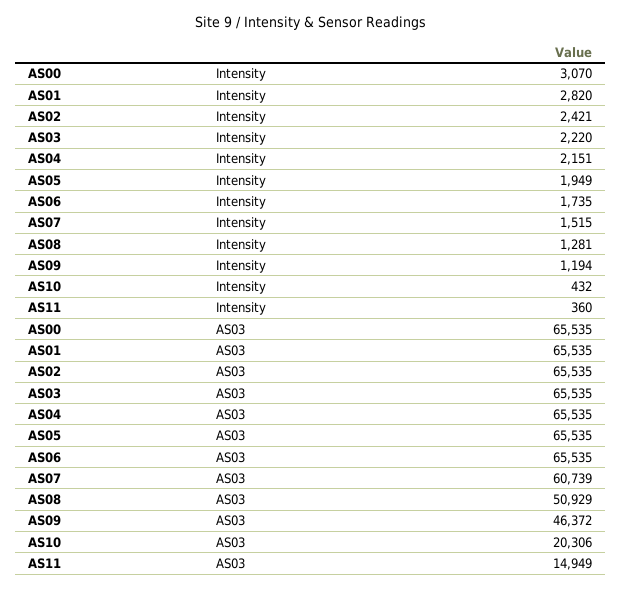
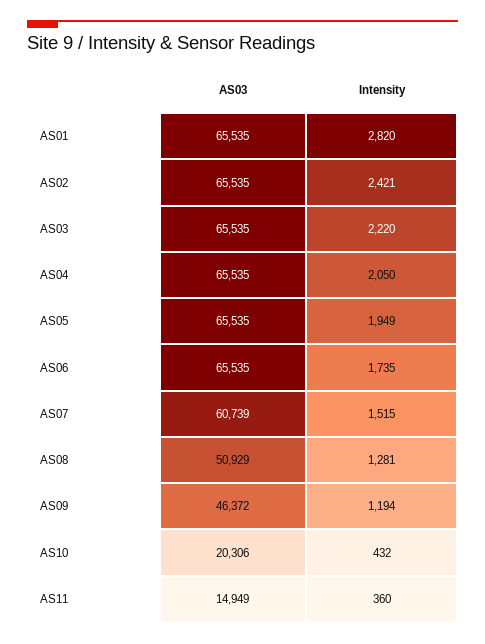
  {
-   "AS00": {
-     "Intensity": 3070,
-     "AS03": 65535
-   },
    "AS01": {
      "Intensity": 2820,
      "AS03": 65535
    },
    "AS02": {
      "Intensity": 2421,
      "AS03": 65535
    },
    "AS03": {
      "Intensity": 2220,
      "AS03": 65535
    },
    "AS04": {
-     "Intensity": 2151,
+     "Intensity": 2050,
      "AS03": 65535
    },
    "AS05": {
      "Intensity": 1949,
      "AS03": 65535
    },
    "AS06": {
      "Intensity": 1735,
      "AS03": 65535
    },
    "AS07": {
      "Intensity": 1515,
      "AS03": 60739
    },
    "AS08": {
      "Intensity": 1281,
      "AS03": 50929
    },
    "AS09": {
      "Intensity": 1194,
      "AS03": 46372
    },
    "AS10": {
      "Intensity": 432,
      "AS03": 20306
    },
    "AS11": {
      "Intensity": 360,
      "AS03": 14949
    }
  }

